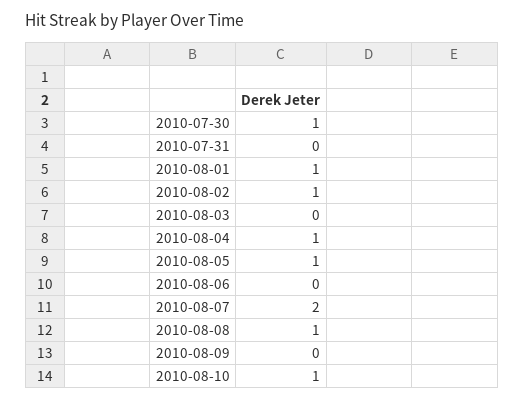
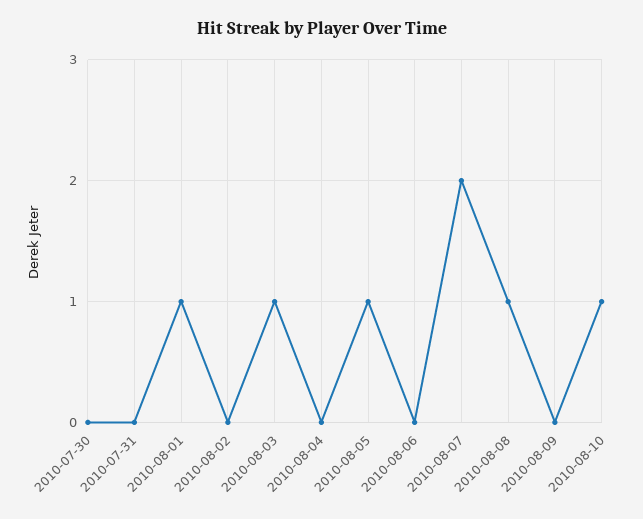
  {
-   "2010-07-30": 1,
+   "2010-07-30": 0,
    "2010-07-31": 0,
    "2010-08-01": 1,
-   "2010-08-02": 1,
+   "2010-08-02": 0,
-   "2010-08-03": 0,
+   "2010-08-03": 1,
-   "2010-08-04": 1,
+   "2010-08-04": 0,
    "2010-08-05": 1,
    "2010-08-06": 0,
    "2010-08-07": 2,
    "2010-08-08": 1,
    "2010-08-09": 0,
    "2010-08-10": 1
  }

